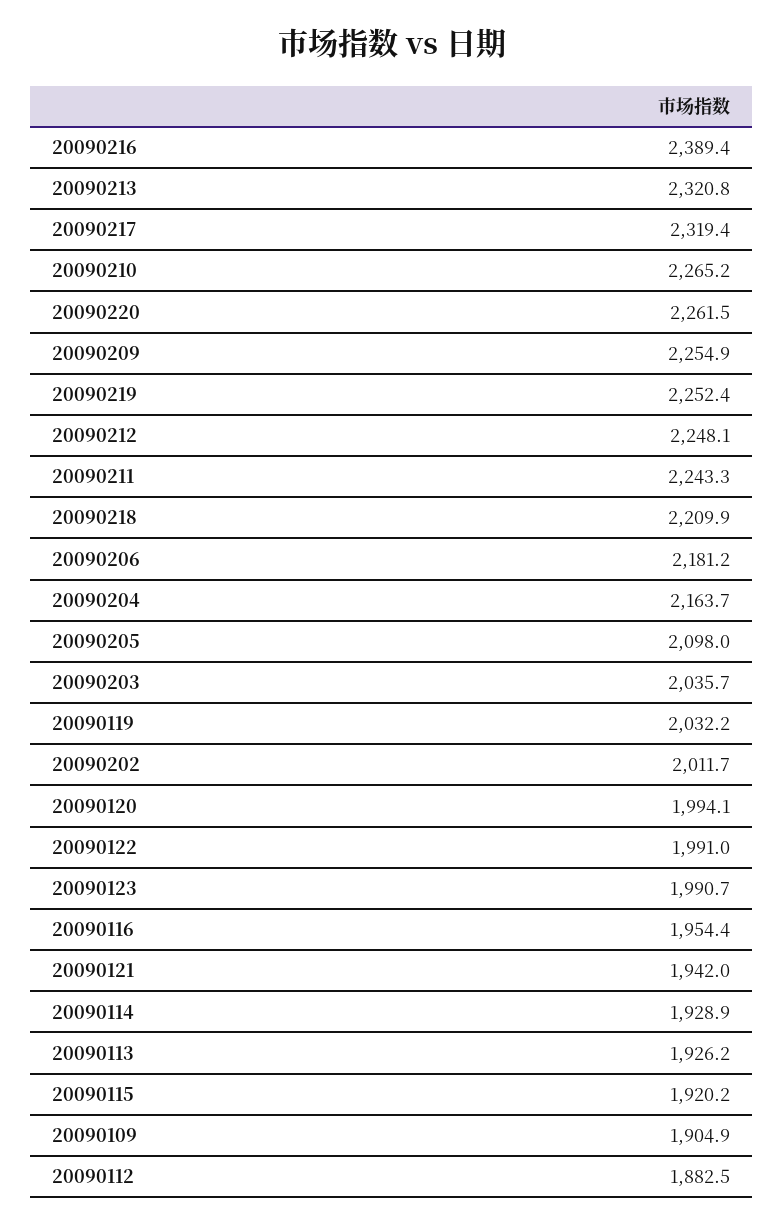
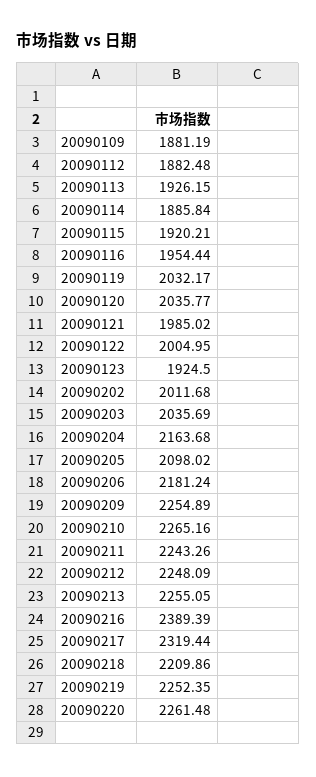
  {
    "20090216": 2389.39,
-   "20090213": 2320.8,
+   "20090213": 2255.05,
    "20090217": 2319.44,
    "20090210": 2265.16,
    "20090220": 2261.48,
    "20090209": 2254.89,
    "20090219": 2252.35,
    "20090212": 2248.09,
    "20090211": 2243.26,
    "20090218": 2209.86,
    "20090206": 2181.24,
    "20090204": 2163.68,
    "20090205": 2098.02,
    "20090203": 2035.69,
    "20090119": 2032.17,
    "20090202": 2011.68,
-   "20090120": 1994.1,
+   "20090120": 2035.77,
-   "20090122": 1991,
+   "20090122": 2004.95,
-   "20090123": 1990.7,
+   "20090123": 1924.5,
    "20090116": 1954.44,
-   "20090121": 1942,
+   "20090121": 1985.02,
-   "20090114": 1928.9,
+   "20090114": 1885.84,
    "20090113": 1926.15,
    "20090115": 1920.21,
-   "20090109": 1904.9,
+   "20090109": 1881.19,
    "20090112": 1882.48
  }

